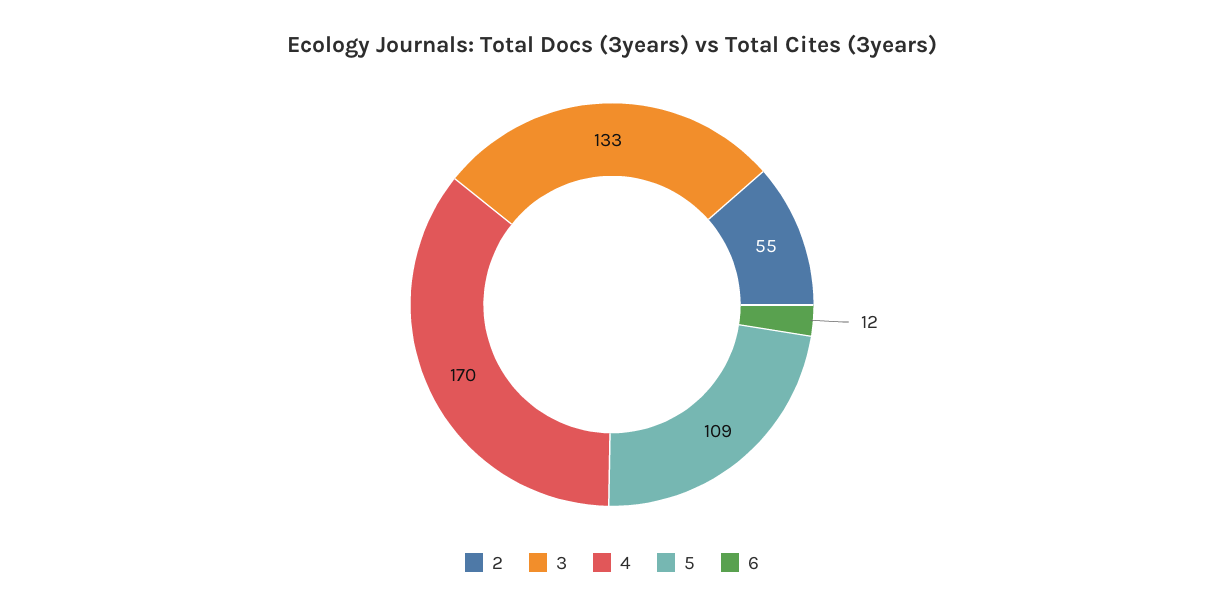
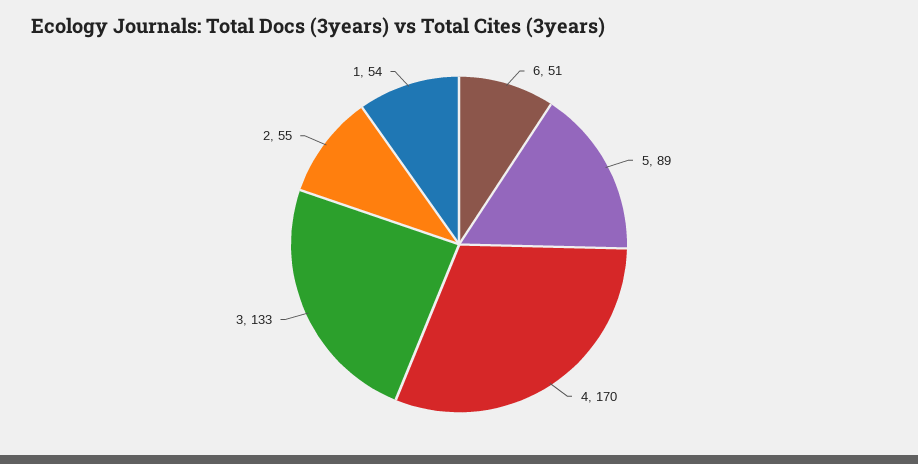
  {
    "2": 55,
    "3": 133,
    "4": 170,
-   "5": 109,
+   "5": 89,
-   "6": 12
+   "6": 51,
+   "1": 54
  }

